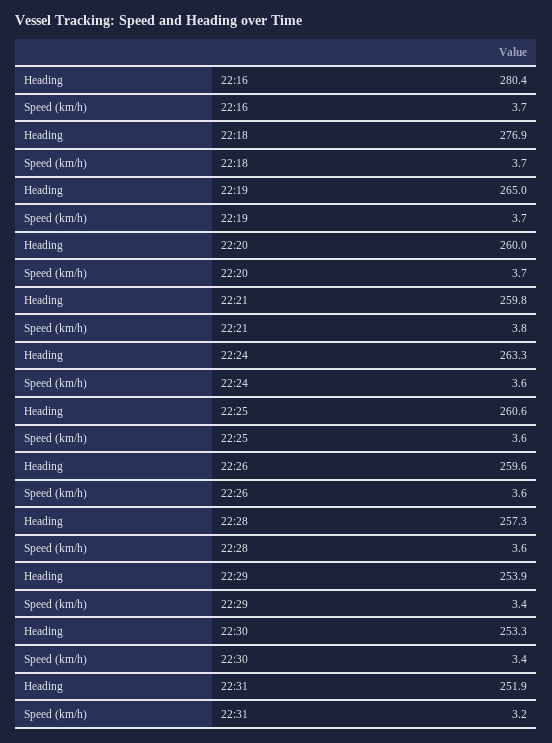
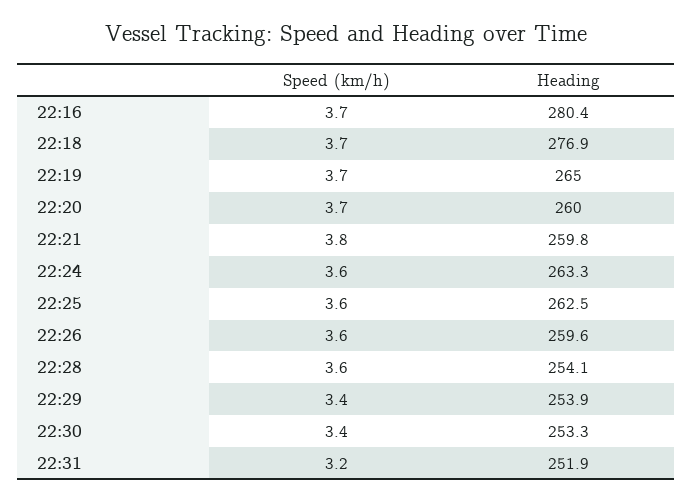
  {
    "Heading": {
      "22:16": 280.4,
      "22:18": 276.9,
      "22:19": 265,
      "22:20": 260,
      "22:21": 259.8,
      "22:24": 263.3,
-     "22:25": 260.6,
+     "22:25": 262.5,
      "22:26": 259.6,
-     "22:28": 257.3,
+     "22:28": 254.1,
      "22:29": 253.9,
      "22:30": 253.3,
      "22:31": 251.9
    },
    "Speed (km/h)": {
      "22:16": 3.7,
      "22:18": 3.7,
      "22:19": 3.7,
      "22:20": 3.7,
      "22:21": 3.8,
      "22:24": 3.6,
      "22:25": 3.6,
      "22:26": 3.6,
      "22:28": 3.6,
      "22:29": 3.4,
      "22:30": 3.4,
      "22:31": 3.2
    }
  }

